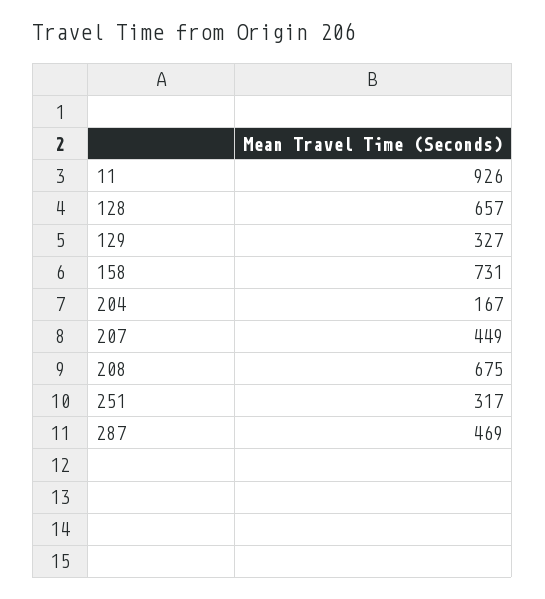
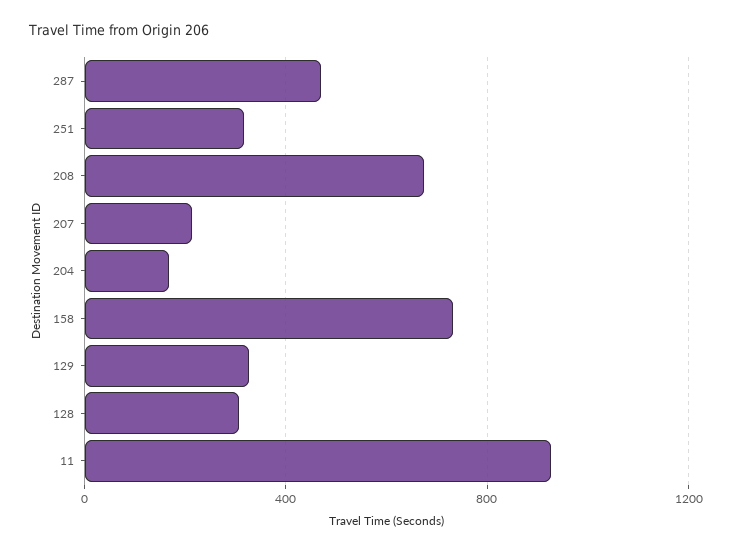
  {
    "11": 926,
-   "128": 657,
+   "128": 300,
    "129": 327,
    "158": 731,
    "204": 167,
-   "207": 449,
+   "207": 200,
    "208": 675,
    "251": 317,
    "287": 469
  }

